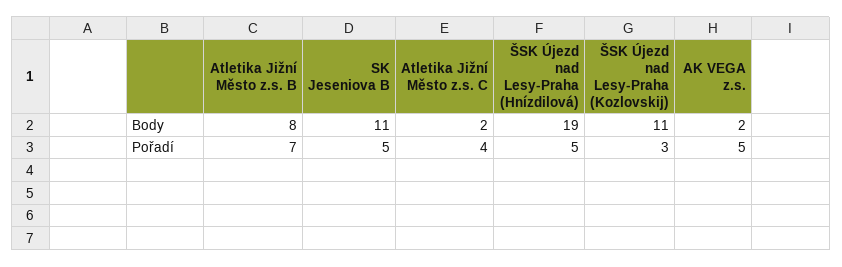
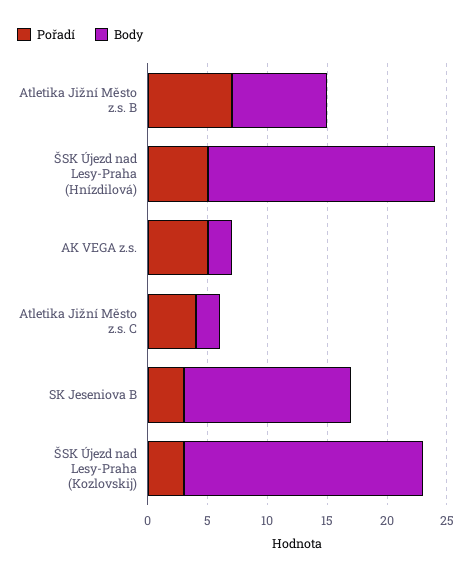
  {
    "Body": {
      "Atletika Jižní Město z.s. B": 8,
-     "SK Jeseniova B": 11,
+     "SK Jeseniova B": 14,
      "Atletika Jižní Město z.s. C": 2,
      "ŠSK Újezd nad Lesy-Praha (Hnízdilová)": 19,
-     "ŠSK Újezd nad Lesy-Praha (Kozlovskij)": 11,
+     "ŠSK Újezd nad Lesy-Praha (Kozlovskij)": 20,
      "AK VEGA z.s.": 2
    },
    "Pořadí": {
      "Atletika Jižní Město z.s. B": 7,
-     "SK Jeseniova B": 5,
+     "SK Jeseniova B": 3,
      "Atletika Jižní Město z.s. C": 4,
      "ŠSK Újezd nad Lesy-Praha (Hnízdilová)": 5,
      "ŠSK Újezd nad Lesy-Praha (Kozlovskij)": 3,
      "AK VEGA z.s.": 5
    }
  }

